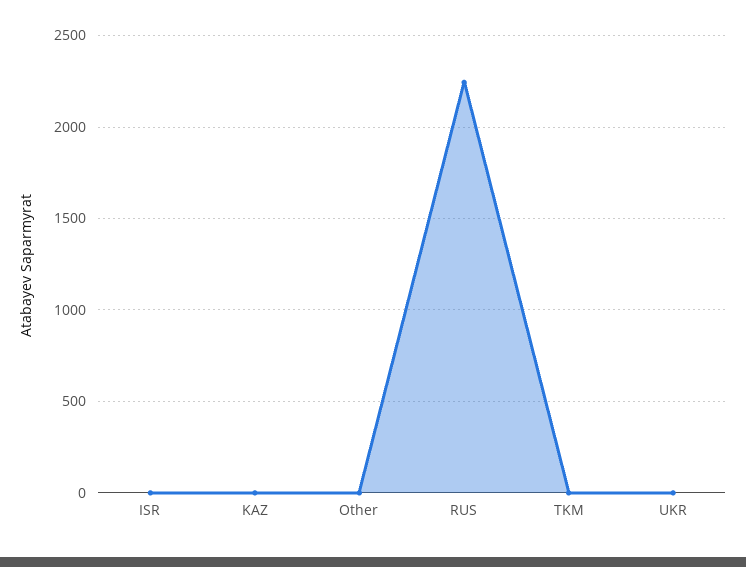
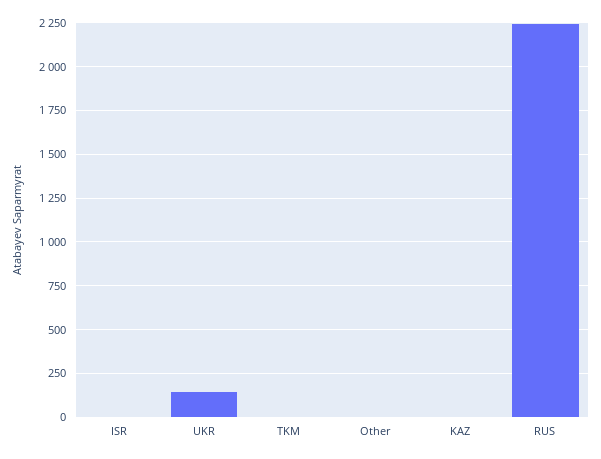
  {
    "ISR": 0,
    "KAZ": 0,
    "Other": 0,
    "RUS": 2250,
    "TKM": 0,
-   "UKR": 0
+   "UKR": 150
  }

